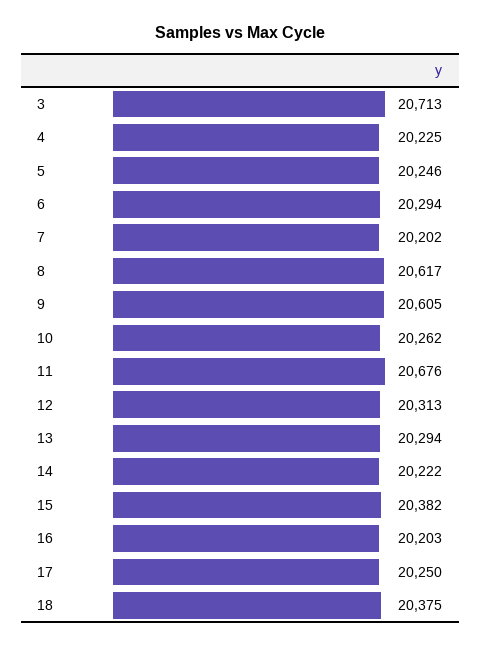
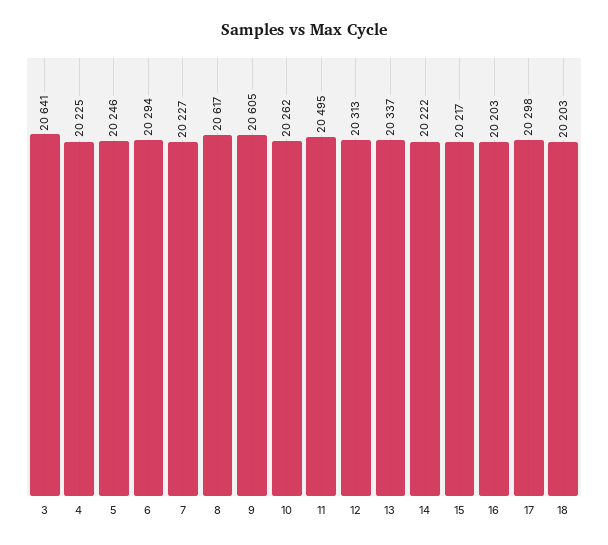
  {
-   "3": 20713,
+   "3": 20641,
    "4": 20225,
    "5": 20246,
    "6": 20294,
-   "7": 20202,
+   "7": 20227,
    "8": 20617,
    "9": 20605,
    "10": 20262,
-   "11": 20676,
+   "11": 20495,
    "12": 20313,
-   "13": 20294,
+   "13": 20337,
    "14": 20222,
-   "15": 20382,
+   "15": 20217,
    "16": 20203,
-   "17": 20250,
+   "17": 20298,
-   "18": 20375
+   "18": 20203
  }

